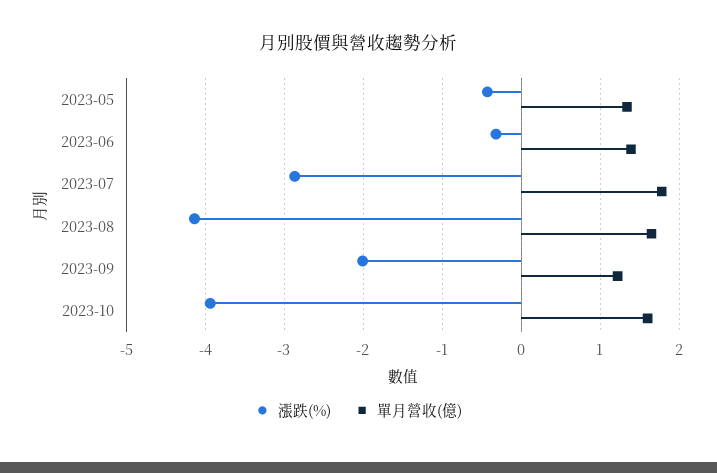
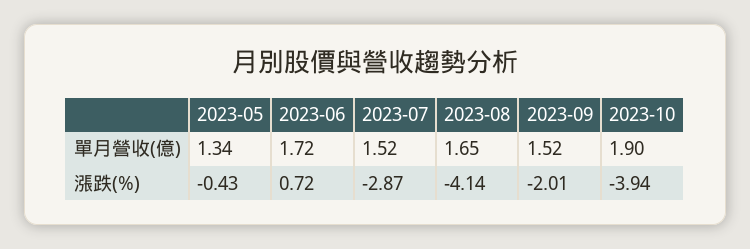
  {
    "漲跌(%)": {
      "2023-05": -0.43,
-     "2023-06": -0.3,
+     "2023-06": 0.72,
      "2023-07": -2.87,
      "2023-08": -4.14,
      "2023-09": -2.01,
      "2023-10": -3.94
    },
    "單月營收(億)": {
      "2023-05": 1.34,
-     "2023-06": 1.4,
+     "2023-06": 1.72,
-     "2023-07": 1.8,
+     "2023-07": 1.52,
      "2023-08": 1.65,
-     "2023-09": 1.2,
+     "2023-09": 1.52,
-     "2023-10": 1.6
+     "2023-10": 1.9
    }
  }

